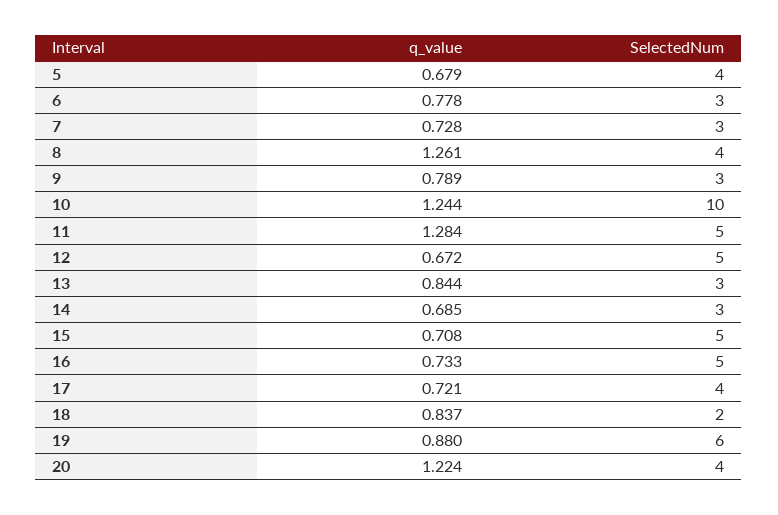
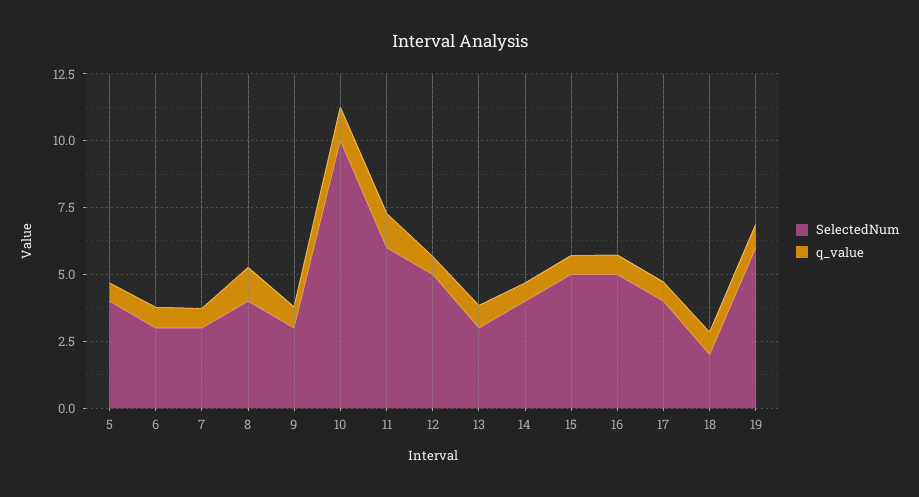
  {
    "q_value": {
      "5": 0.679,
      "6": 0.778,
      "7": 0.728,
      "8": 1.261,
      "9": 0.789,
      "10": 1.244,
      "11": 1.284,
      "12": 0.672,
      "13": 0.844,
      "14": 0.685,
      "15": 0.708,
      "16": 0.733,
      "17": 0.721,
      "18": 0.837,
-     "19": 0.88,
+     "19": 0.88
-     "20": 1.224
    },
    "SelectedNum": {
      "5": 4,
      "6": 3,
      "7": 3,
      "8": 4,
      "9": 3,
      "10": 10,
-     "11": 5,
+     "11": 6,
      "12": 5,
      "13": 3,
-     "14": 3,
+     "14": 4,
      "15": 5,
      "16": 5,
      "17": 4,
      "18": 2,
-     "19": 6,
+     "19": 6
-     "20": 4
    }
  }

